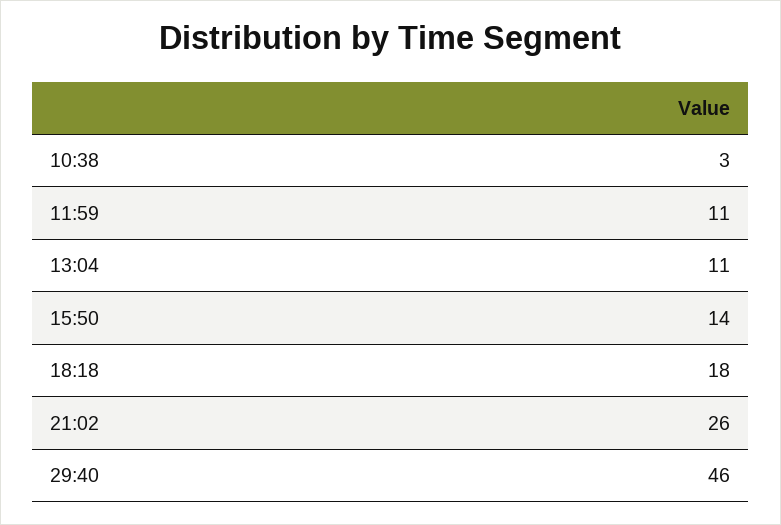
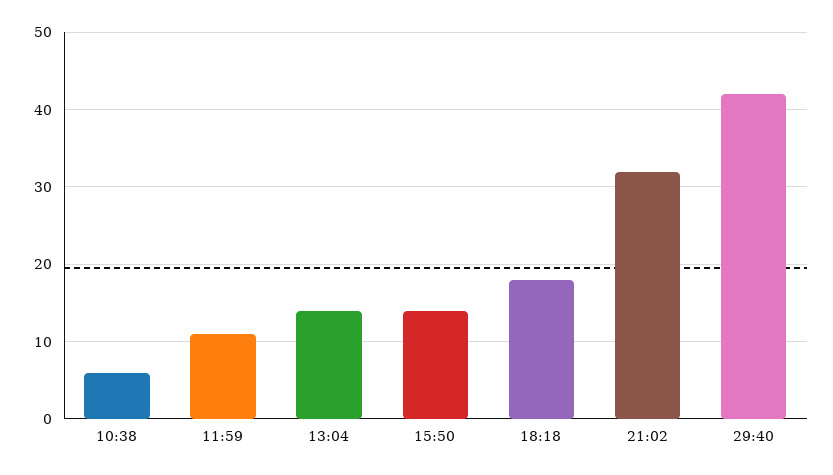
  {
-   "10:38": 3,
+   "10:38": 6,
    "11:59": 11,
-   "13:04": 11,
+   "13:04": 14,
    "15:50": 14,
    "18:18": 18,
-   "21:02": 26,
+   "21:02": 32,
-   "29:40": 46
+   "29:40": 42
  }

